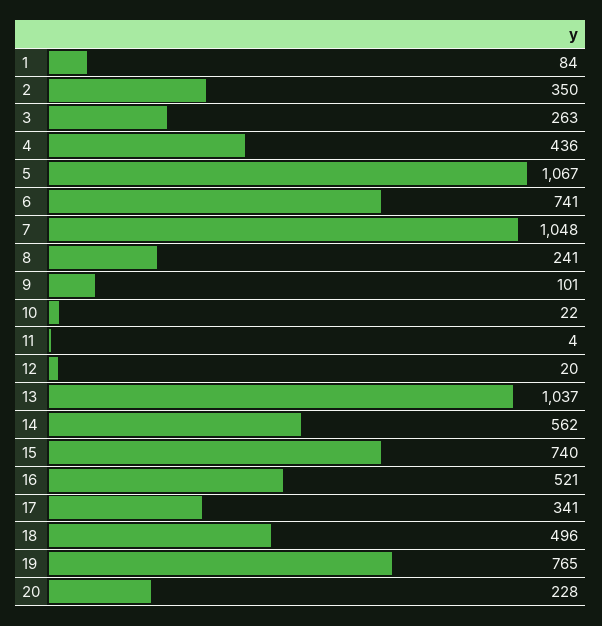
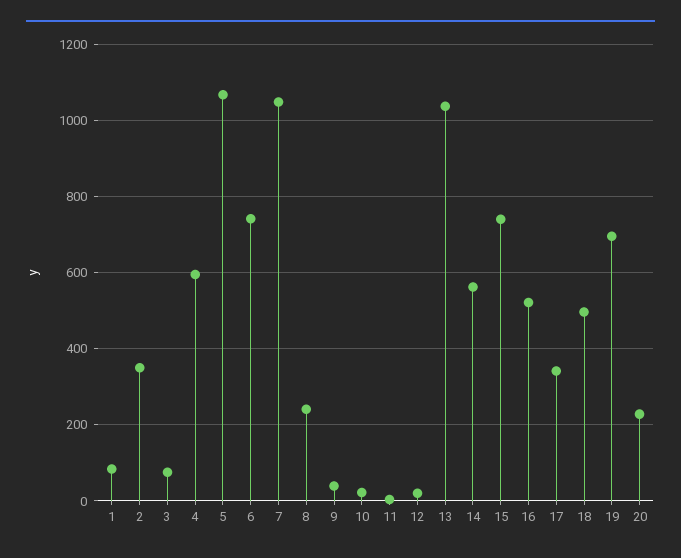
  {
    "1": 84,
    "2": 350,
-   "3": 263,
+   "3": 80,
-   "4": 436,
+   "4": 600,
    "5": 1067,
    "6": 741,
    "7": 1048,
    "8": 241,
-   "9": 101,
+   "9": 40,
    "10": 22,
    "11": 4,
    "12": 20,
    "13": 1037,
    "14": 562,
    "15": 740,
    "16": 521,
    "17": 341,
    "18": 496,
-   "19": 765,
+   "19": 700,
    "20": 228
  }

